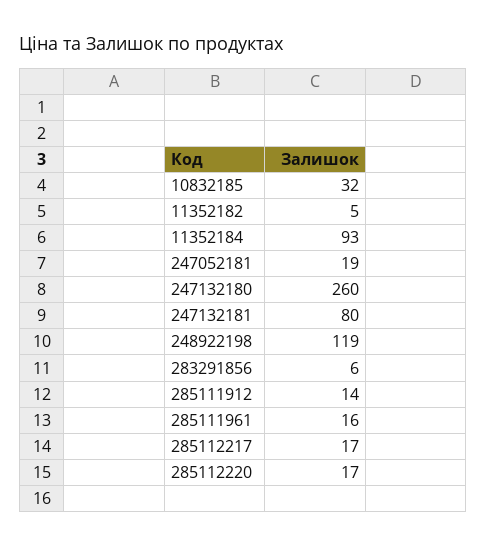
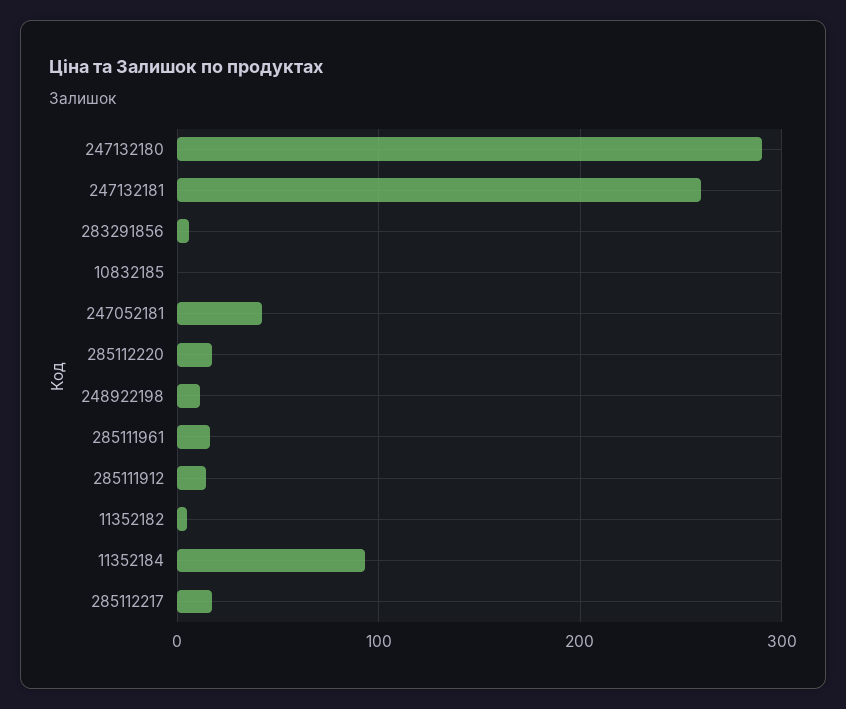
  {
-   "10832185": 32,
+   "10832185": 0,
    "11352182": 5,
    "11352184": 93,
-   "247052181": 19,
+   "247052181": 40,
-   "247132180": 260,
+   "247132180": 290,
-   "247132181": 80,
+   "247132181": 260,
-   "248922198": 119,
+   "248922198": 10,
    "283291856": 6,
    "285111912": 14,
    "285111961": 16,
    "285112217": 17,
    "285112220": 17
  }

